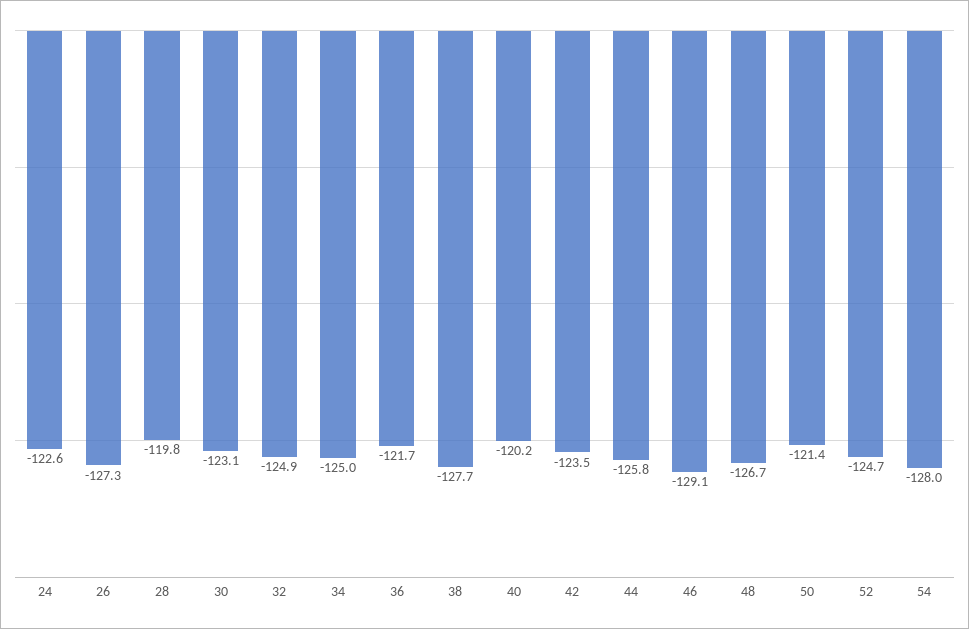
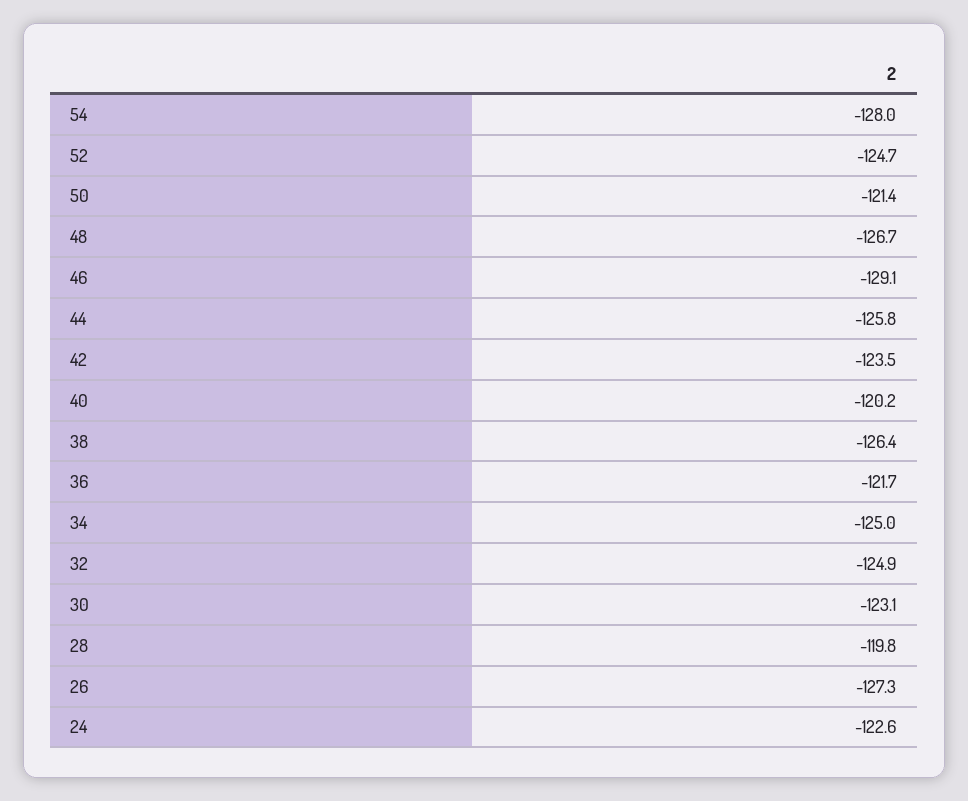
  {
    "24": -122.6,
    "26": -127.3,
    "28": -119.8,
    "30": -123.1,
    "32": -124.9,
    "34": -125,
    "36": -121.7,
-   "38": -127.7,
+   "38": -126.4,
    "40": -120.2,
    "42": -123.5,
    "44": -125.8,
    "46": -129.1,
    "48": -126.7,
    "50": -121.4,
    "52": -124.7,
    "54": -128
  }

